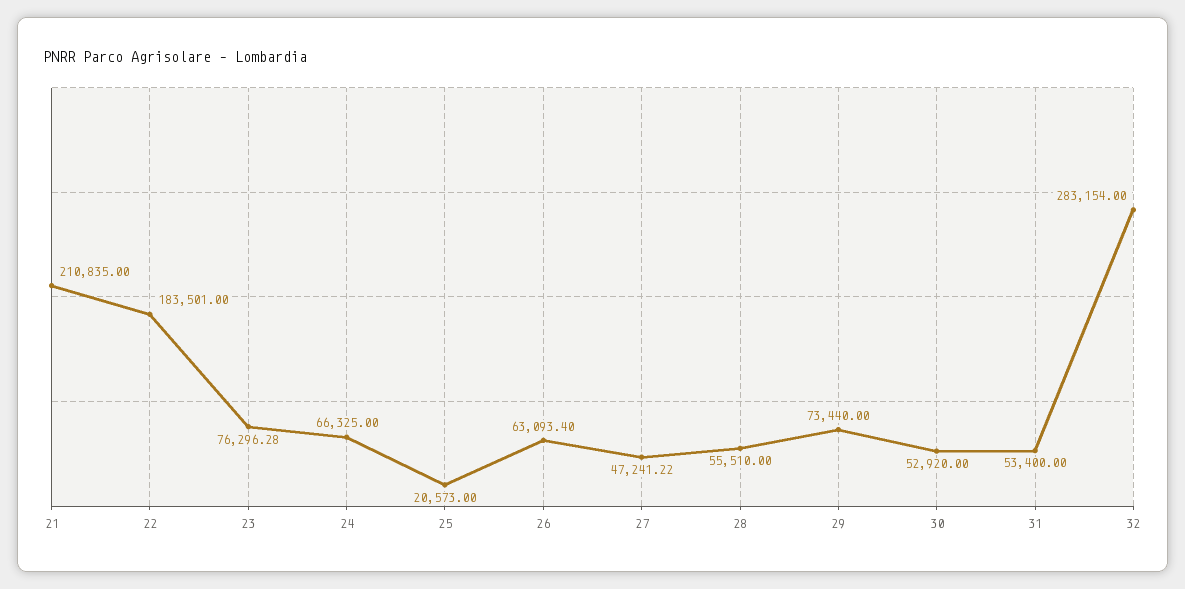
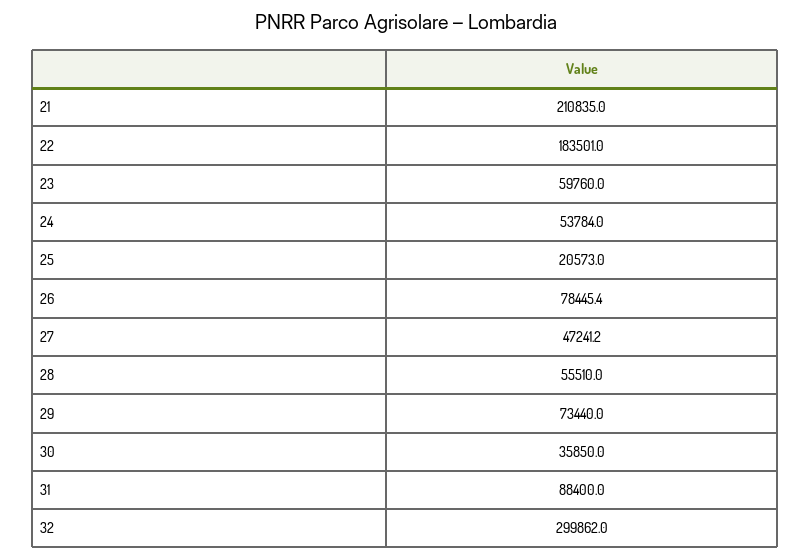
  {
    "21": 210835,
    "22": 183501,
-   "23": 76296.28,
+   "23": 59760,
-   "24": 66325,
+   "24": 53784,
    "25": 20573,
-   "26": 63093.4,
+   "26": 78445.4,
    "27": 47241.22,
    "28": 55510,
    "29": 73440,
-   "30": 52920,
+   "30": 35850,
-   "31": 53400,
+   "31": 88400,
-   "32": 283154
+   "32": 299862
  }

